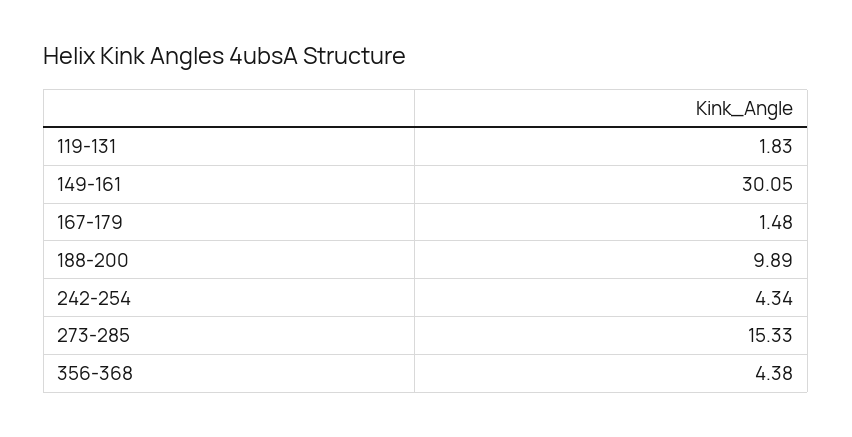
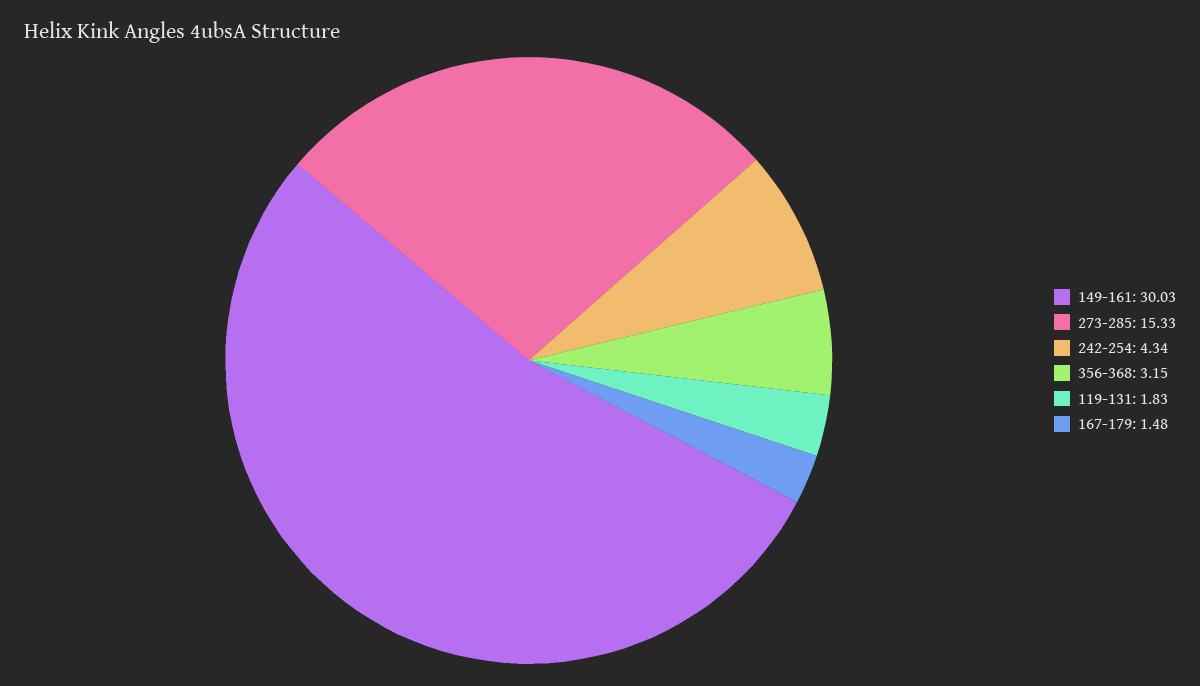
  {
    "119-131": 1.83,
-   "149-161": 30.05,
+   "149-161": 30.03,
    "167-179": 1.48,
-   "188-200": 9.89,
    "242-254": 4.34,
    "273-285": 15.33,
-   "356-368": 4.38
+   "356-368": 3.15
  }

